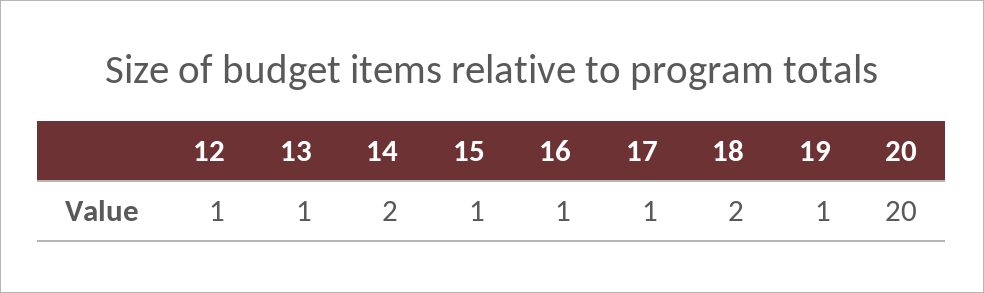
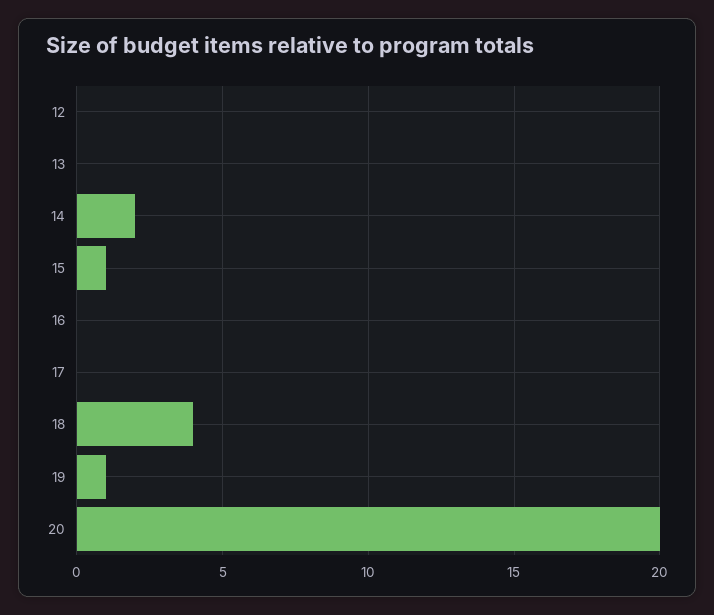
  {
-   "12": 1,
+   "12": 0,
-   "13": 1,
+   "13": 0,
    "14": 2,
    "15": 1,
-   "16": 1,
+   "16": 0,
-   "17": 1,
+   "17": 0,
-   "18": 2,
+   "18": 4,
    "19": 1,
    "20": 20
  }

